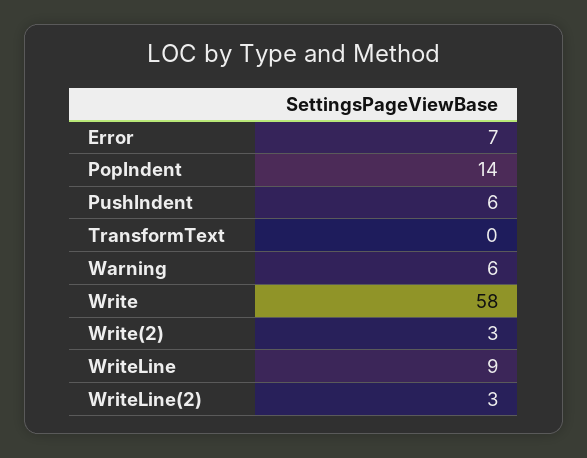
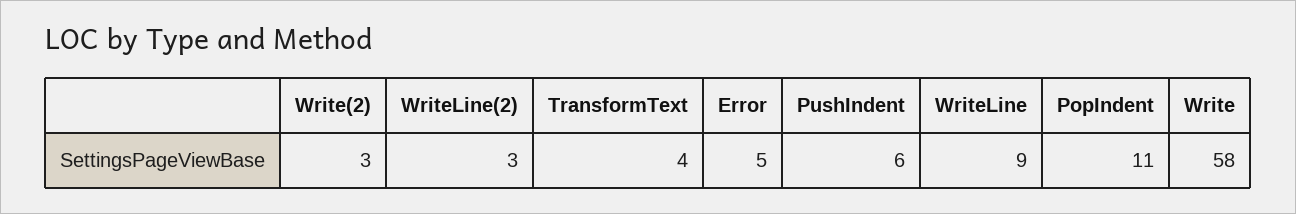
  {
-   "Error": 7,
+   "Error": 5,
-   "PopIndent": 14,
+   "PopIndent": 11,
    "PushIndent": 6,
-   "TransformText": 0,
+   "TransformText": 4,
-   "Warning": 6,
    "Write": 58,
    "Write(2)": 3,
    "WriteLine": 9,
    "WriteLine(2)": 3
  }

